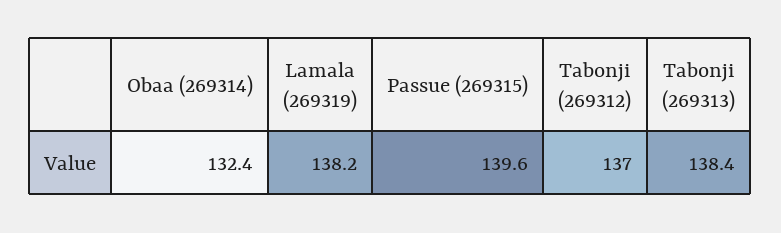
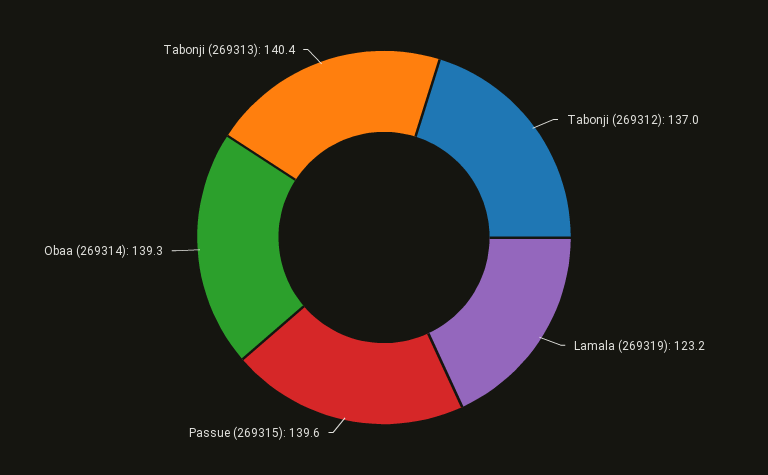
  {
-   "Obaa (269314)": 132.4,
+   "Obaa (269314)": 139.3,
-   "Lamala (269319)": 138.2,
+   "Lamala (269319)": 123.2,
    "Passue (269315)": 139.6,
    "Tabonji (269312)": 137,
-   "Tabonji (269313)": 138.4
+   "Tabonji (269313)": 140.4
  }

